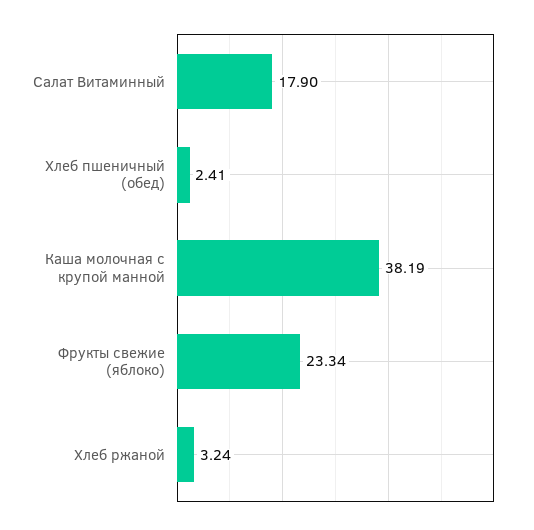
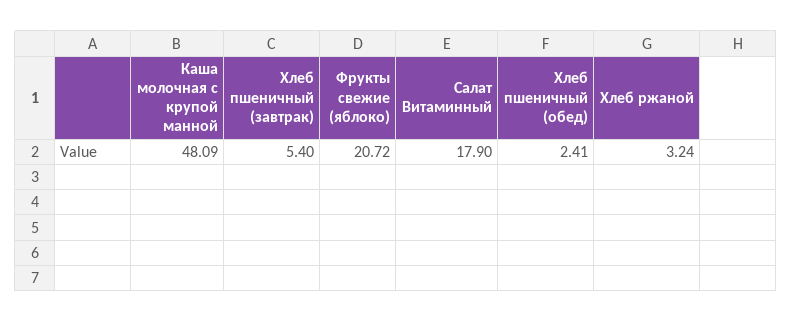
  {
    "Салат Витаминный": 17.9,
    "Хлеб пшеничный (обед)": 2.41,
-   "Каша молочная с крупой манной": 38.19,
+   "Каша молочная с крупой манной": 48.09,
-   "Фрукты свежие (яблоко)": 23.34,
+   "Фрукты свежие (яблоко)": 20.72,
-   "Хлеб ржаной": 3.24
+   "Хлеб ржаной": 3.24,
+   "Хлеб пшеничный (завтрак)": 5.4
  }

